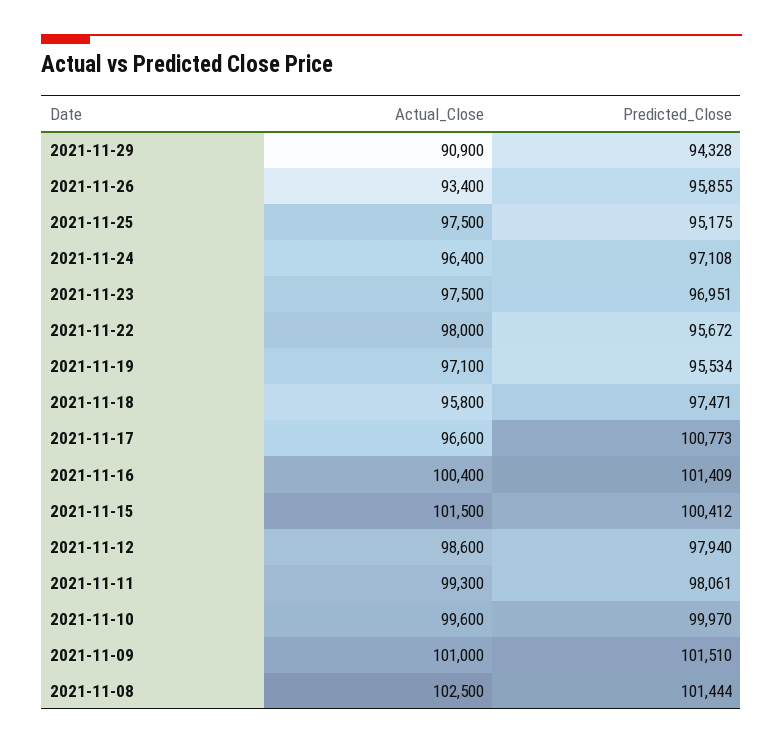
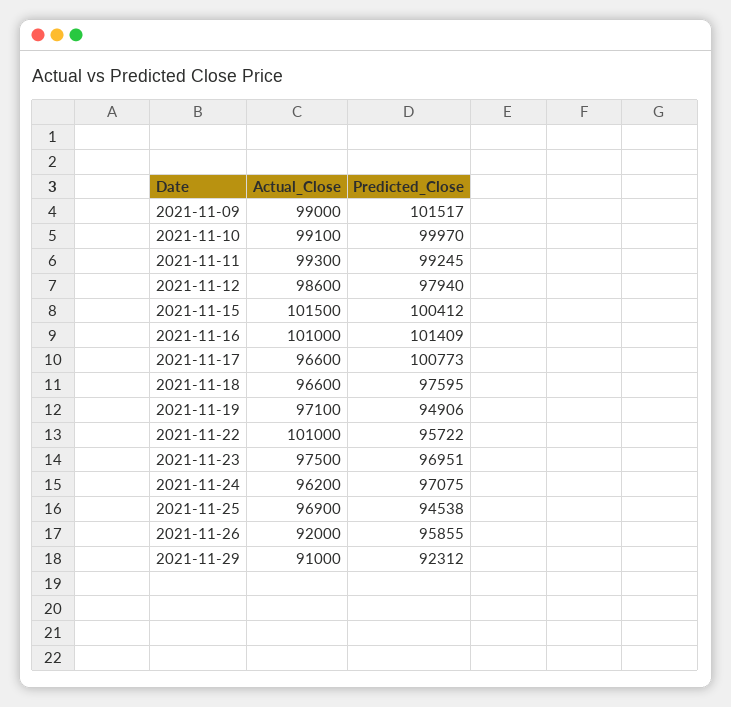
  {
    "Actual_Close": {
-     "2021-11-29": 90900,
+     "2021-11-29": 91000,
-     "2021-11-26": 93400,
+     "2021-11-26": 92000,
-     "2021-11-25": 97500,
+     "2021-11-25": 96900,
-     "2021-11-24": 96400,
+     "2021-11-24": 96200,
      "2021-11-23": 97500,
-     "2021-11-22": 98000,
+     "2021-11-22": 101000,
      "2021-11-19": 97100,
-     "2021-11-18": 95800,
+     "2021-11-18": 96600,
      "2021-11-17": 96600,
-     "2021-11-16": 100400,
+     "2021-11-16": 101000,
      "2021-11-15": 101500,
      "2021-11-12": 98600,
      "2021-11-11": 99300,
-     "2021-11-10": 99600,
+     "2021-11-10": 99100,
-     "2021-11-09": 101000,
+     "2021-11-09": 99000
-     "2021-11-08": 102500
    },
    "Predicted_Close": {
-     "2021-11-29": 94328,
+     "2021-11-29": 92312,
      "2021-11-26": 95855,
-     "2021-11-25": 95175,
+     "2021-11-25": 94538,
-     "2021-11-24": 97108,
+     "2021-11-24": 97075,
      "2021-11-23": 96951,
-     "2021-11-22": 95672,
+     "2021-11-22": 95722,
-     "2021-11-19": 95534,
+     "2021-11-19": 94906,
-     "2021-11-18": 97471,
+     "2021-11-18": 97595,
      "2021-11-17": 100773,
      "2021-11-16": 101409,
      "2021-11-15": 100412,
      "2021-11-12": 97940,
-     "2021-11-11": 98061,
+     "2021-11-11": 99245,
      "2021-11-10": 99970,
-     "2021-11-09": 101510,
+     "2021-11-09": 101517
-     "2021-11-08": 101444
    }
  }

